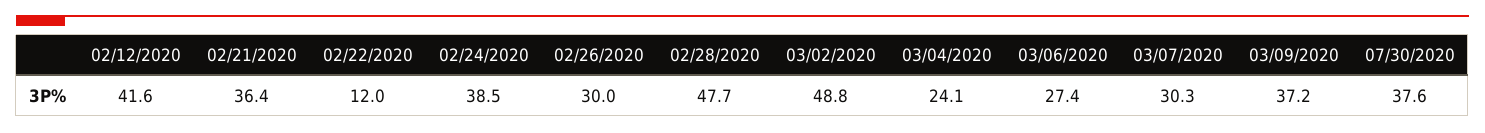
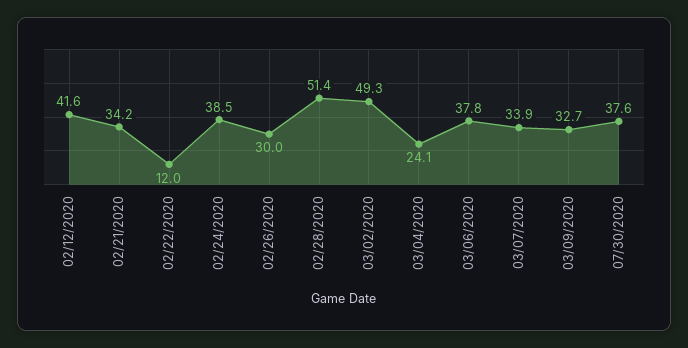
  {
    "02/12/2020": 41.6,
-   "02/21/2020": 36.4,
+   "02/21/2020": 34.2,
    "02/22/2020": 12,
    "02/24/2020": 38.5,
    "02/26/2020": 30,
-   "02/28/2020": 47.7,
+   "02/28/2020": 51.4,
-   "03/02/2020": 48.8,
+   "03/02/2020": 49.3,
    "03/04/2020": 24.1,
-   "03/06/2020": 27.4,
+   "03/06/2020": 37.8,
-   "03/07/2020": 30.3,
+   "03/07/2020": 33.9,
-   "03/09/2020": 37.2,
+   "03/09/2020": 32.7,
    "07/30/2020": 37.6
  }

